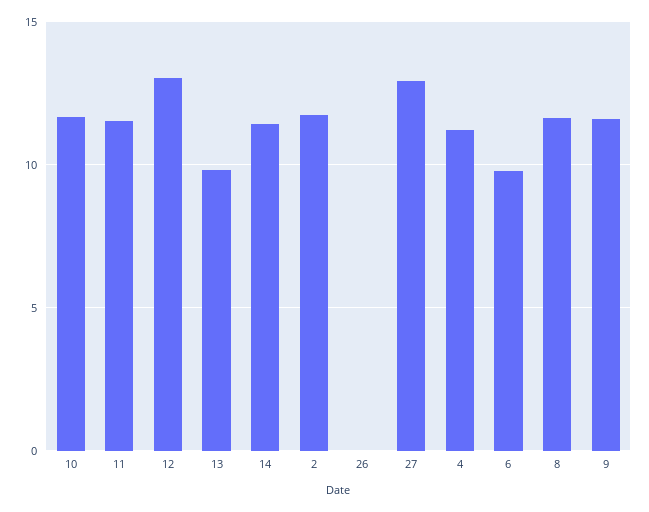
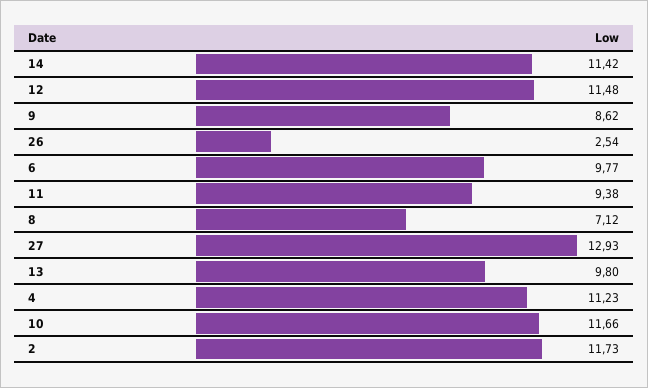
  {
    "10": 11.66,
-   "11": 11.5,
+   "11": 9.38,
-   "12": 13,
+   "12": 11.48,
    "13": 9.8,
    "14": 11.42,
    "2": 11.73,
-   "26": 0,
+   "26": 2.54,
    "27": 12.93,
    "4": 11.23,
    "6": 9.77,
-   "8": 11.5,
+   "8": 7.12,
-   "9": 11.5
+   "9": 8.62
  }

